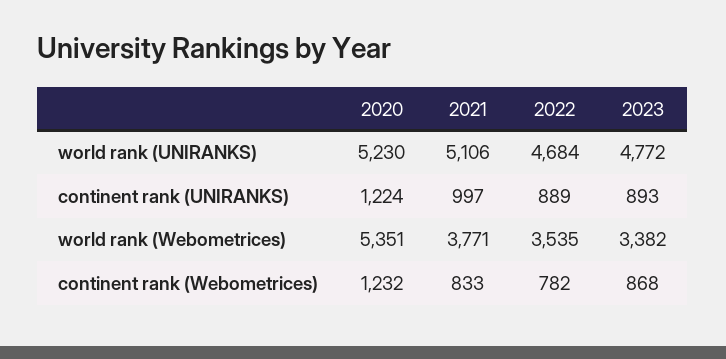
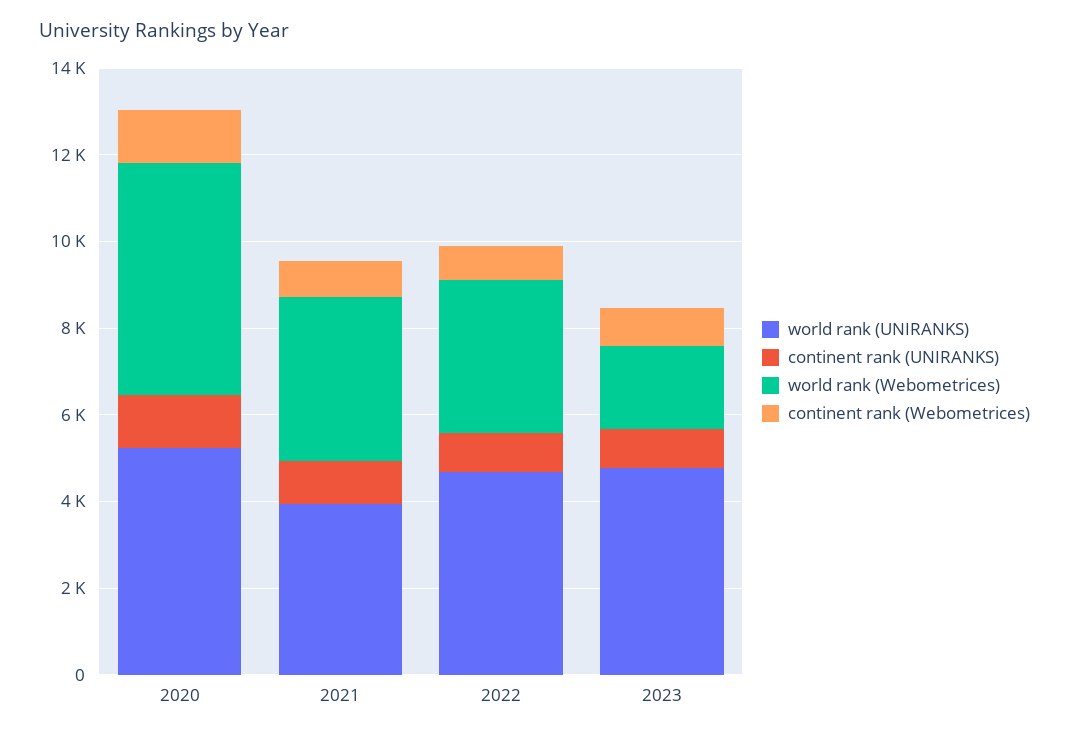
  {
    "world rank (UNIRANKS)": {
      "2020": 5230,
-     "2021": 5106,
+     "2021": 4000,
      "2022": 4684,
      "2023": 4772
    },
    "continent rank (UNIRANKS)": {
      "2020": 1224,
      "2021": 997,
      "2022": 889,
      "2023": 893
    },
    "world rank (Webometrices)": {
      "2020": 5351,
      "2021": 3771,
      "2022": 3535,
-     "2023": 3382
+     "2023": 2000
    },
    "continent rank (Webometrices)": {
      "2020": 1232,
      "2021": 833,
      "2022": 782,
      "2023": 868
    }
  }

